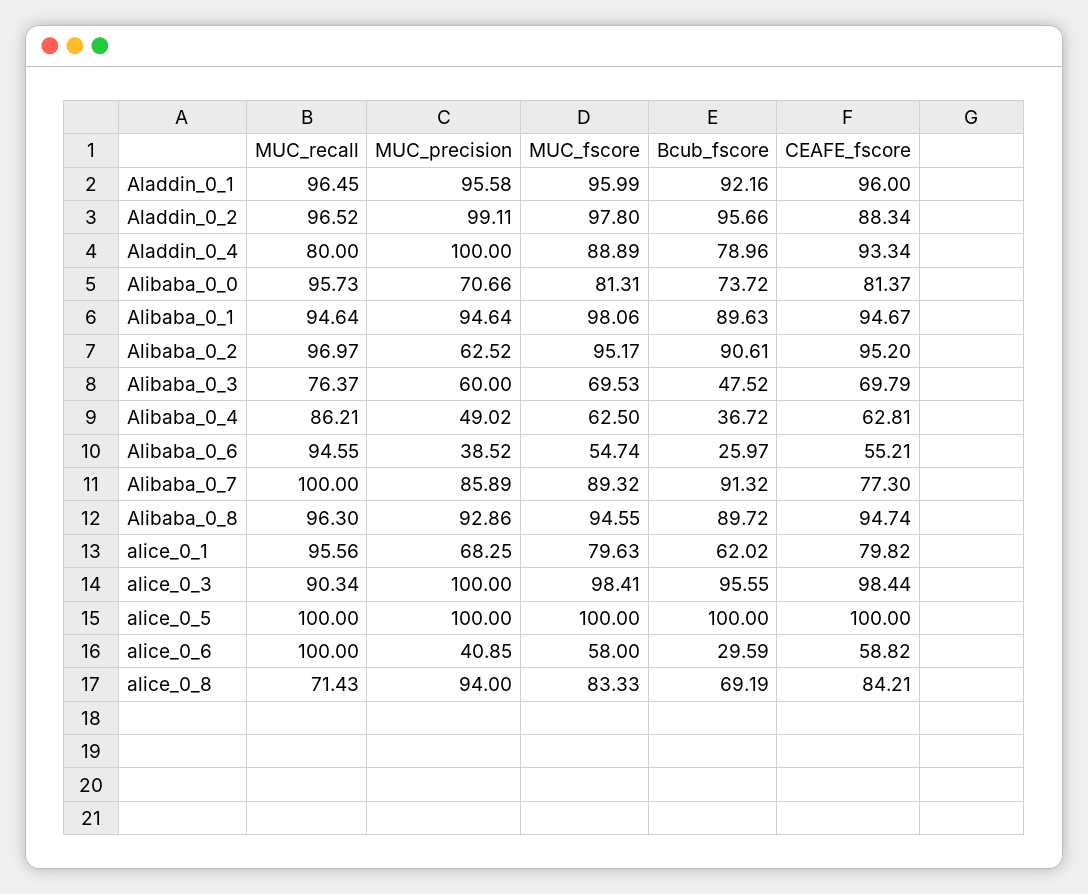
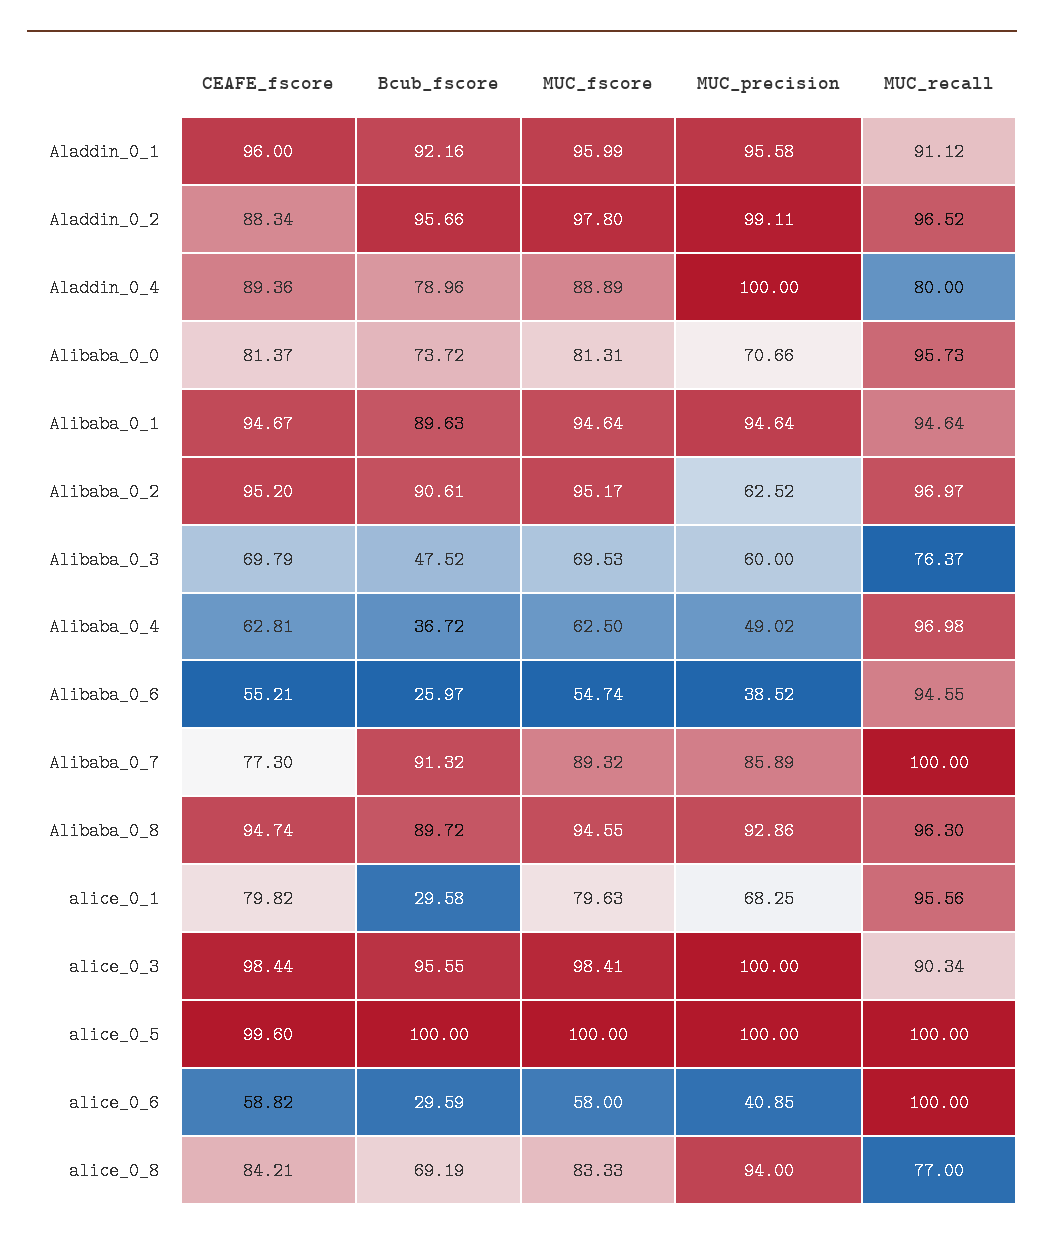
  {
    "MUC_recall": {
-     "Aladdin_0_1": 96.45,
+     "Aladdin_0_1": 91.12,
      "Aladdin_0_2": 96.52,
      "Aladdin_0_4": 80,
      "Alibaba_0_0": 95.73,
      "Alibaba_0_1": 94.64,
      "Alibaba_0_2": 96.97,
      "Alibaba_0_3": 76.37,
-     "Alibaba_0_4": 86.21,
+     "Alibaba_0_4": 96.98,
      "Alibaba_0_6": 94.55,
      "Alibaba_0_7": 100,
      "Alibaba_0_8": 96.3,
      "alice_0_1": 95.56,
      "alice_0_3": 90.34,
      "alice_0_5": 100,
      "alice_0_6": 100,
-     "alice_0_8": 71.43
+     "alice_0_8": 77
    },
    "MUC_precision": {
      "Aladdin_0_1": 95.58,
      "Aladdin_0_2": 99.11,
      "Aladdin_0_4": 100,
      "Alibaba_0_0": 70.66,
      "Alibaba_0_1": 94.64,
      "Alibaba_0_2": 62.52,
      "Alibaba_0_3": 60,
      "Alibaba_0_4": 49.02,
      "Alibaba_0_6": 38.52,
      "Alibaba_0_7": 85.89,
      "Alibaba_0_8": 92.86,
      "alice_0_1": 68.25,
      "alice_0_3": 100,
      "alice_0_5": 100,
      "alice_0_6": 40.85,
      "alice_0_8": 94
    },
    "MUC_fscore": {
      "Aladdin_0_1": 95.99,
      "Aladdin_0_2": 97.8,
      "Aladdin_0_4": 88.89,
      "Alibaba_0_0": 81.31,
-     "Alibaba_0_1": 98.06,
+     "Alibaba_0_1": 94.64,
      "Alibaba_0_2": 95.17,
      "Alibaba_0_3": 69.53,
      "Alibaba_0_4": 62.5,
      "Alibaba_0_6": 54.74,
      "Alibaba_0_7": 89.32,
      "Alibaba_0_8": 94.55,
      "alice_0_1": 79.63,
      "alice_0_3": 98.41,
      "alice_0_5": 100,
      "alice_0_6": 58,
      "alice_0_8": 83.33
    },
    "Bcub_fscore": {
      "Aladdin_0_1": 92.16,
      "Aladdin_0_2": 95.66,
      "Aladdin_0_4": 78.96,
      "Alibaba_0_0": 73.72,
      "Alibaba_0_1": 89.63,
      "Alibaba_0_2": 90.61,
      "Alibaba_0_3": 47.52,
      "Alibaba_0_4": 36.72,
      "Alibaba_0_6": 25.97,
      "Alibaba_0_7": 91.32,
      "Alibaba_0_8": 89.72,
-     "alice_0_1": 62.02,
+     "alice_0_1": 29.58,
      "alice_0_3": 95.55,
      "alice_0_5": 100,
      "alice_0_6": 29.59,
      "alice_0_8": 69.19
    },
    "CEAFE_fscore": {
      "Aladdin_0_1": 96,
      "Aladdin_0_2": 88.34,
-     "Aladdin_0_4": 93.34,
+     "Aladdin_0_4": 89.36,
      "Alibaba_0_0": 81.37,
      "Alibaba_0_1": 94.67,
      "Alibaba_0_2": 95.2,
      "Alibaba_0_3": 69.79,
      "Alibaba_0_4": 62.81,
      "Alibaba_0_6": 55.21,
      "Alibaba_0_7": 77.3,
      "Alibaba_0_8": 94.74,
      "alice_0_1": 79.82,
      "alice_0_3": 98.44,
-     "alice_0_5": 100,
+     "alice_0_5": 99.6,
      "alice_0_6": 58.82,
      "alice_0_8": 84.21
    }
  }

